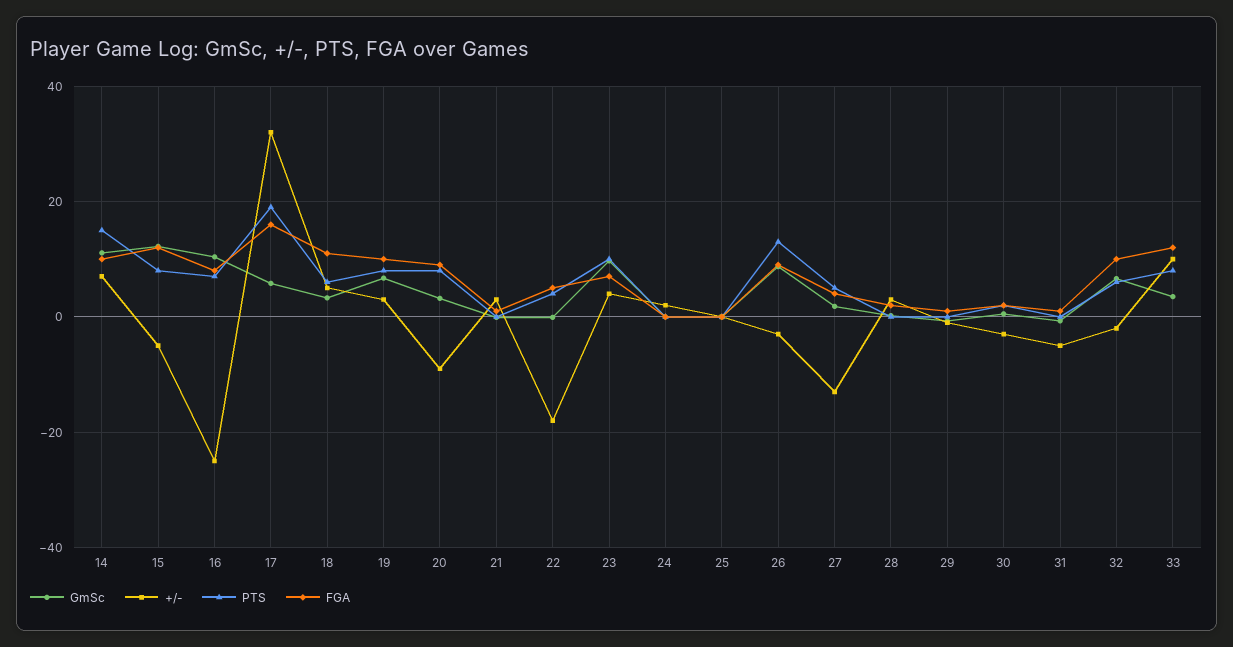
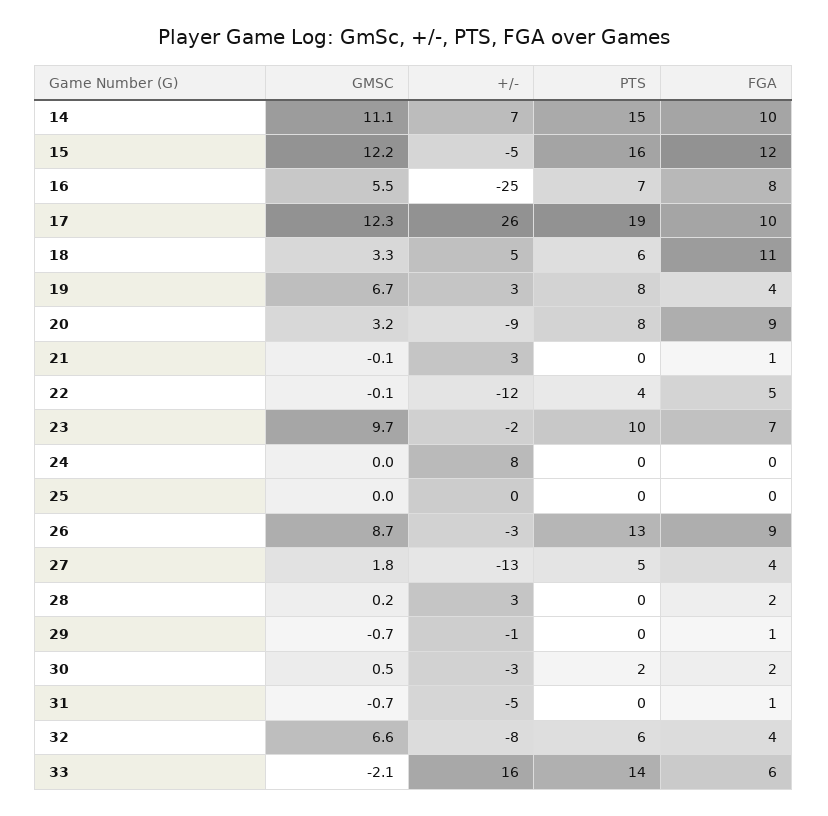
  {
    "GmSc": {
      "14": 11.1,
      "15": 12.2,
-     "16": 10,
+     "16": 5.5,
-     "17": 6,
+     "17": 12.3,
      "18": 3.3,
      "19": 6.7,
      "20": 3.2,
      "21": -0.1,
      "22": -0.1,
      "23": 9.7,
      "24": 0,
      "25": 0,
      "26": 8.7,
      "27": 1.8,
      "28": 0.2,
      "29": -0.7,
      "30": 0.5,
      "31": -0.7,
      "32": 6.6,
-     "33": 4
+     "33": -2.1
    },
    "+/-": {
      "14": 7,
      "15": -5,
      "16": -25,
-     "17": 32,
+     "17": 26,
      "18": 5,
      "19": 3,
      "20": -9,
      "21": 3,
-     "22": -18,
+     "22": -12,
-     "23": 4,
+     "23": -2,
-     "24": 2,
+     "24": 8,
      "25": 0,
      "26": -3,
      "27": -13,
      "28": 3,
      "29": -1,
      "30": -3,
      "31": -5,
-     "32": -2,
+     "32": -8,
-     "33": 10
+     "33": 16
    },
    "PTS": {
      "14": 15,
-     "15": 8,
+     "15": 16,
      "16": 7,
      "17": 19,
      "18": 6,
      "19": 8,
      "20": 8,
      "21": 0,
      "22": 4,
      "23": 10,
      "24": 0,
      "25": 0,
      "26": 13,
      "27": 5,
      "28": 0,
      "29": 0,
      "30": 2,
      "31": 0,
      "32": 6,
-     "33": 8
+     "33": 14
    },
    "FGA": {
      "14": 10,
      "15": 12,
      "16": 8,
-     "17": 16,
+     "17": 10,
      "18": 11,
-     "19": 10,
+     "19": 4,
      "20": 9,
      "21": 1,
      "22": 5,
      "23": 7,
      "24": 0,
      "25": 0,
      "26": 9,
      "27": 4,
      "28": 2,
      "29": 1,
      "30": 2,
      "31": 1,
-     "32": 10,
+     "32": 4,
-     "33": 12
+     "33": 6
    }
  }

